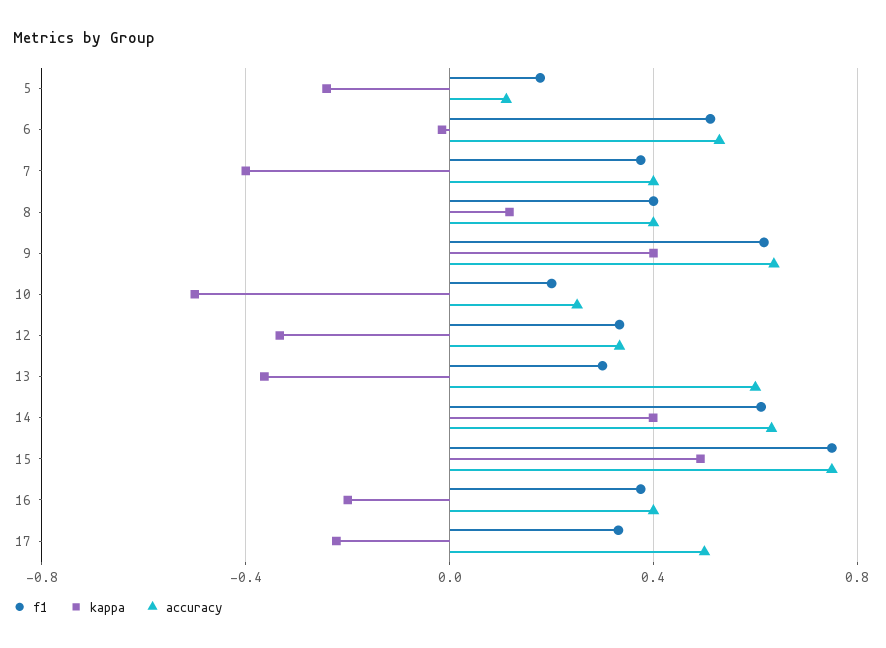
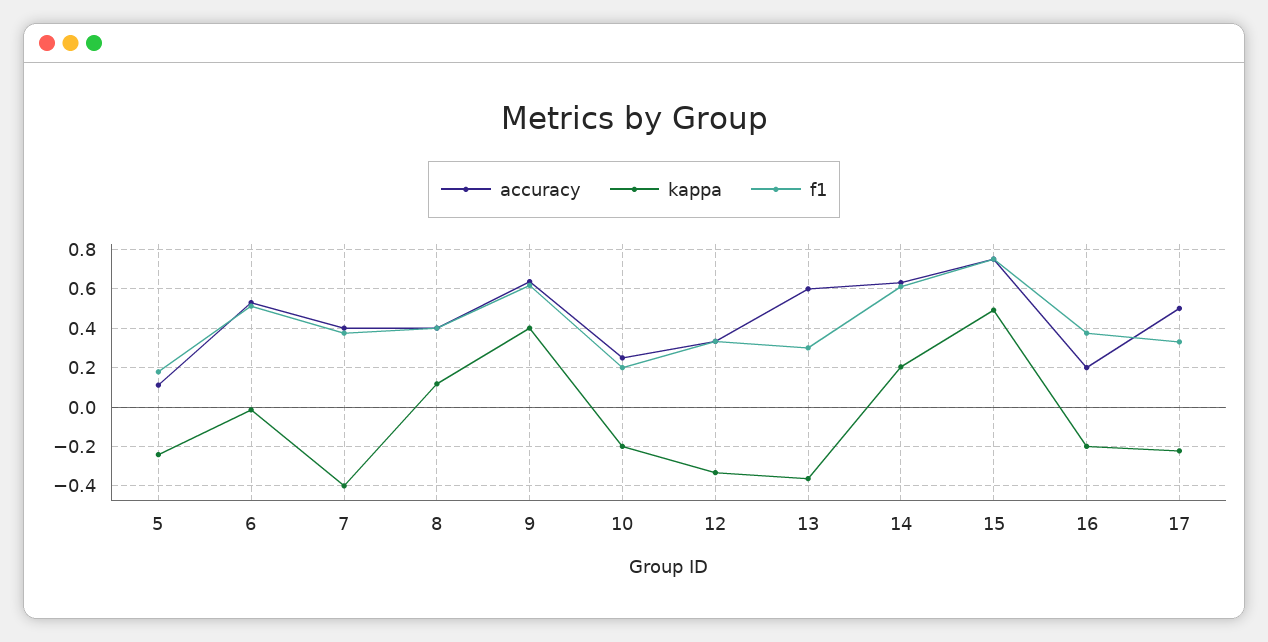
  {
    "f1": {
      "5": 0.2,
      "6": 0.5,
      "7": 0.4,
      "8": 0.4,
      "9": 0.6,
      "10": 0.2,
      "12": 0.35,
      "13": 0.3,
      "14": 0.6,
      "15": 0.75,
      "16": 0.4,
      "17": 0.35
    },
    "kappa": {
      "5": -0.25,
      "6": 0,
      "7": -0.4,
      "8": 0.1,
      "9": 0.4,
-     "10": -0.5,
+     "10": -0.2,
      "12": -0.35,
      "13": -0.35,
-     "14": 0.4,
+     "14": 0.2,
      "15": 0.5,
      "16": -0.2,
      "17": -0.2
    },
    "accuracy": {
      "5": 0.1,
      "6": 0.55,
      "7": 0.4,
      "8": 0.4,
      "9": 0.65,
      "10": 0.25,
      "12": 0.35,
      "13": 0.6,
      "14": 0.65,
      "15": 0.75,
-     "16": 0.4,
+     "16": 0.2,
      "17": 0.5
    }
  }

